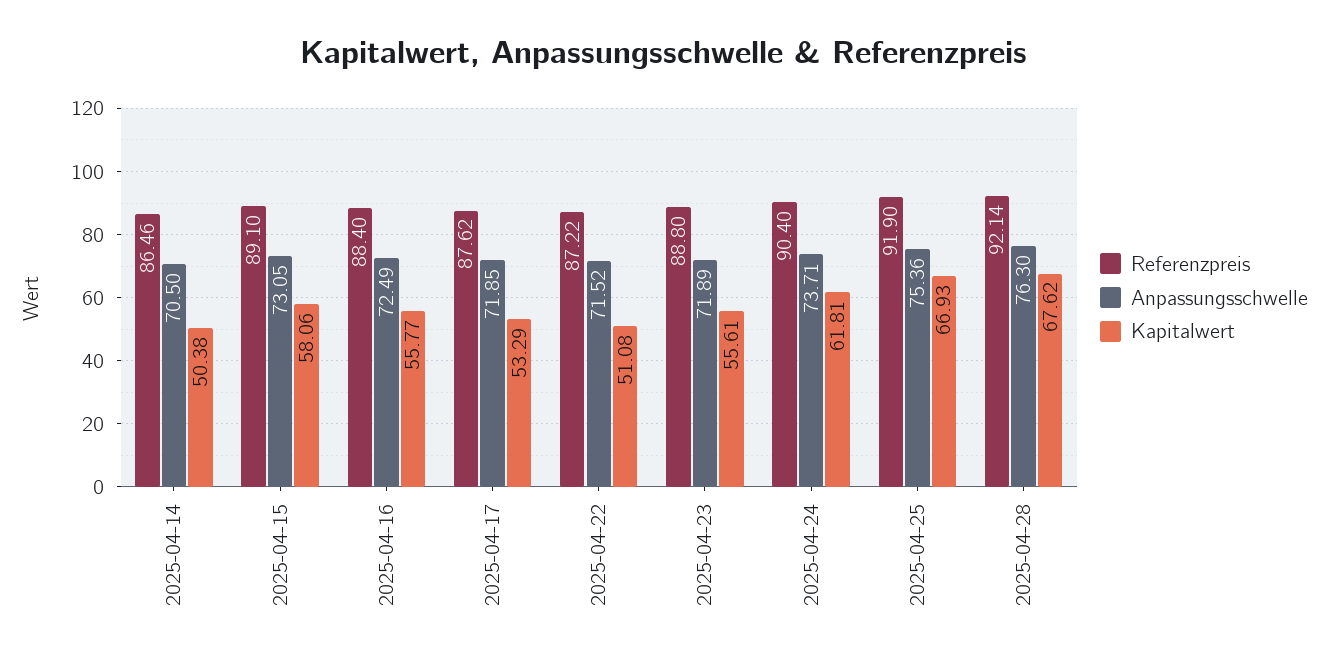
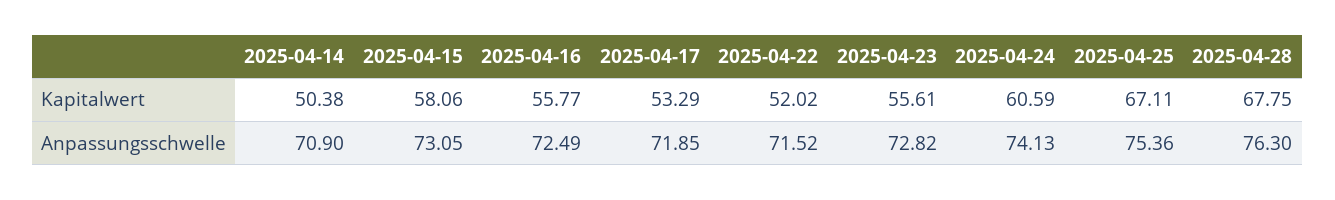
  {
-   "Referenzpreis": {
-     "2025-04-14": 86.46,
-     "2025-04-15": 89.1,
-     "2025-04-16": 88.4,
-     "2025-04-17": 87.62,
-     "2025-04-22": 87.22,
-     "2025-04-23": 88.8,
-     "2025-04-24": 90.4,
-     "2025-04-25": 91.9,
-     "2025-04-28": 92.14
-   },
    "Anpassungsschwelle": {
-     "2025-04-14": 70.5,
+     "2025-04-14": 70.9,
      "2025-04-15": 73.05,
      "2025-04-16": 72.49,
      "2025-04-17": 71.85,
      "2025-04-22": 71.52,
-     "2025-04-23": 71.89,
+     "2025-04-23": 72.82,
-     "2025-04-24": 73.71,
+     "2025-04-24": 74.13,
      "2025-04-25": 75.36,
      "2025-04-28": 76.3
    },
    "Kapitalwert": {
      "2025-04-14": 50.38,
      "2025-04-15": 58.06,
      "2025-04-16": 55.77,
      "2025-04-17": 53.29,
-     "2025-04-22": 51.08,
+     "2025-04-22": 52.02,
      "2025-04-23": 55.61,
-     "2025-04-24": 61.81,
+     "2025-04-24": 60.59,
-     "2025-04-25": 66.93,
+     "2025-04-25": 67.11,
-     "2025-04-28": 67.62
+     "2025-04-28": 67.75
    }
  }

